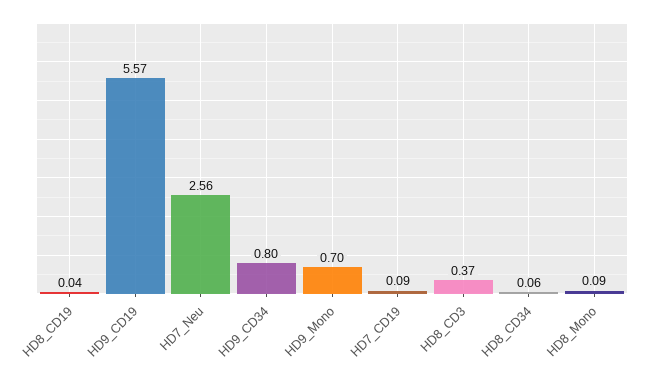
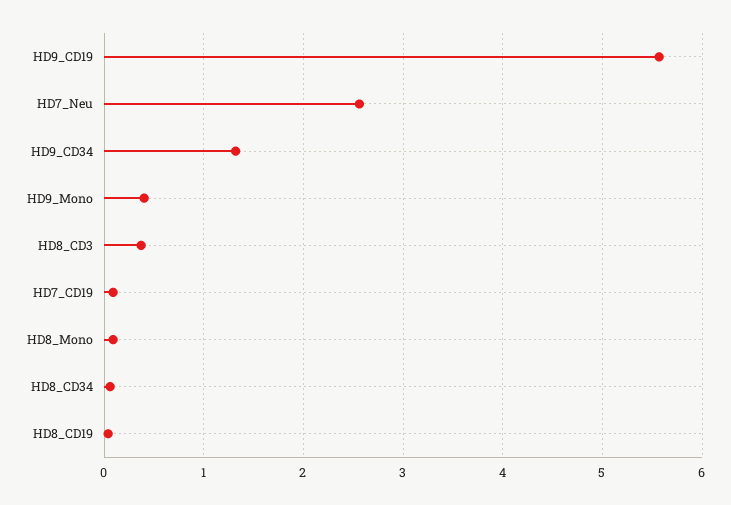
  {
    "HD8_CD19": 0.04,
    "HD9_CD19": 5.57,
    "HD7_Neu": 2.56,
-   "HD9_CD34": 0.8,
+   "HD9_CD34": 1.3,
-   "HD9_Mono": 0.7,
+   "HD9_Mono": 0.4,
    "HD7_CD19": 0.09,
    "HD8_CD3": 0.37,
    "HD8_CD34": 0.06,
    "HD8_Mono": 0.09
  }

